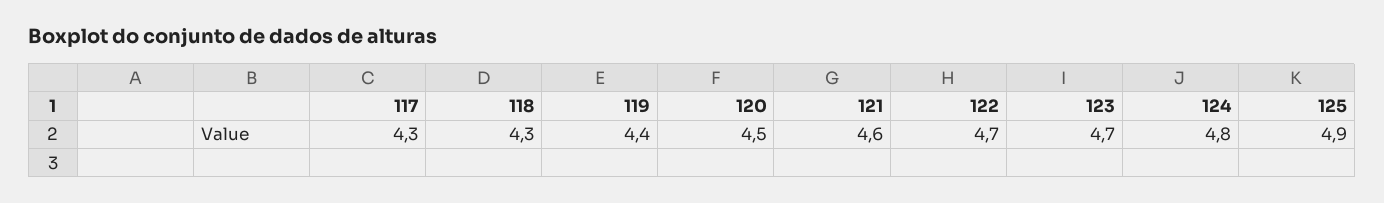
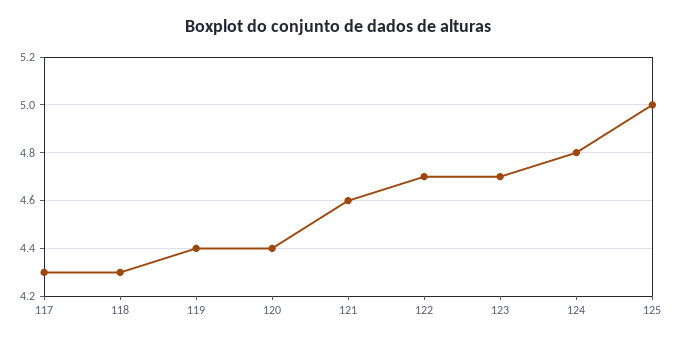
  {
    "117": 4.3,
    "118": 4.3,
    "119": 4.4,
-   "120": 4.5,
+   "120": 4.4,
    "121": 4.6,
    "122": 4.7,
    "123": 4.7,
    "124": 4.8,
-   "125": 4.9
+   "125": 5
  }

